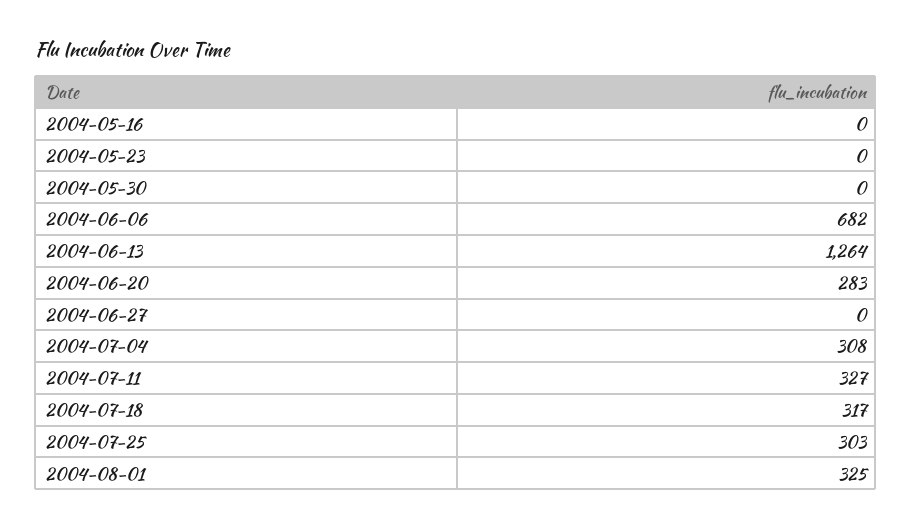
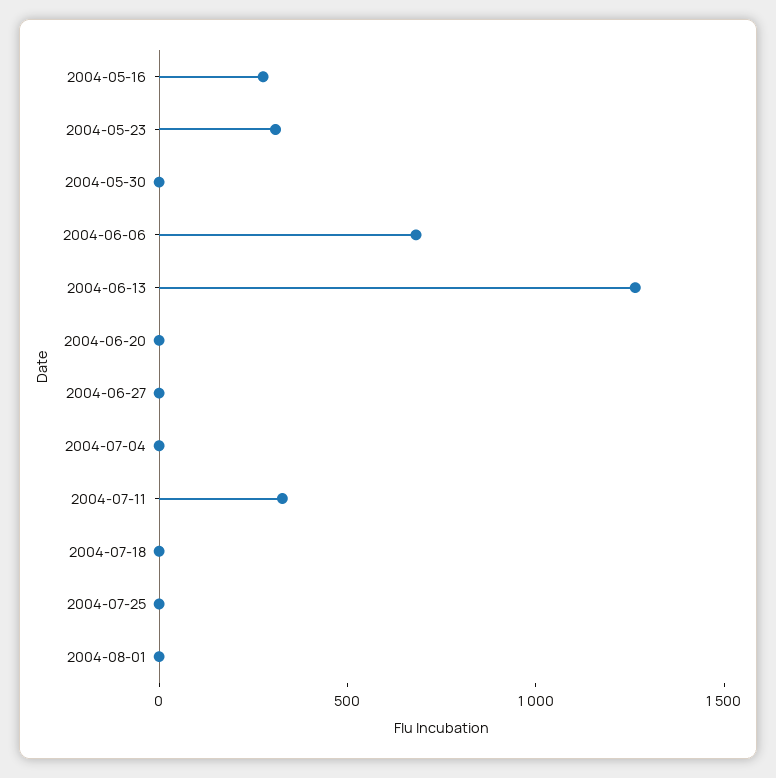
  {
-   "2004-05-16": 0,
+   "2004-05-16": 300,
-   "2004-05-23": 0,
+   "2004-05-23": 300,
    "2004-05-30": 0,
    "2004-06-06": 682,
    "2004-06-13": 1264,
-   "2004-06-20": 283,
+   "2004-06-20": 0,
    "2004-06-27": 0,
-   "2004-07-04": 308,
+   "2004-07-04": 0,
    "2004-07-11": 327,
-   "2004-07-18": 317,
+   "2004-07-18": 0,
-   "2004-07-25": 303,
+   "2004-07-25": 0,
-   "2004-08-01": 325
+   "2004-08-01": 0
  }

